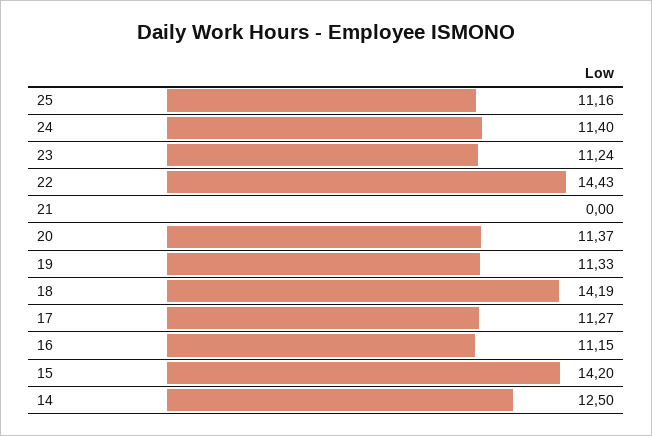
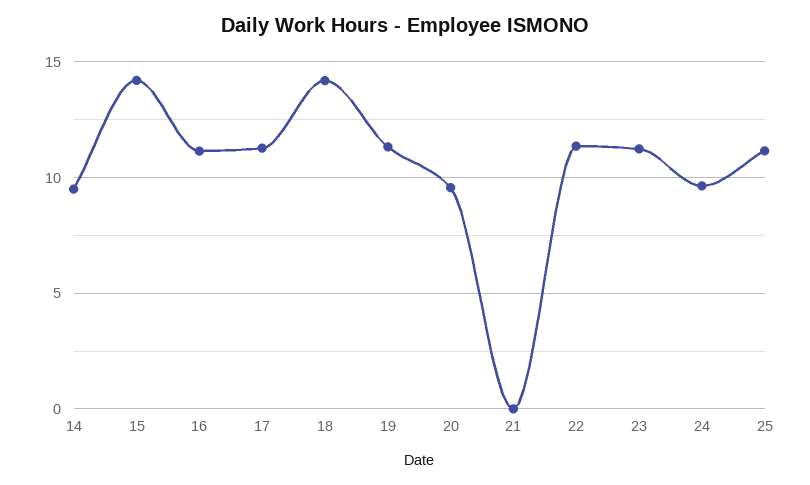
  {
    "25": 11.16,
-   "24": 11.4,
+   "24": 9.5,
    "23": 11.24,
-   "22": 14.43,
+   "22": 11.5,
    "21": 0,
-   "20": 11.37,
+   "20": 9.5,
    "19": 11.33,
    "18": 14.19,
    "17": 11.27,
    "16": 11.15,
    "15": 14.2,
-   "14": 12.5
+   "14": 9.5
  }

